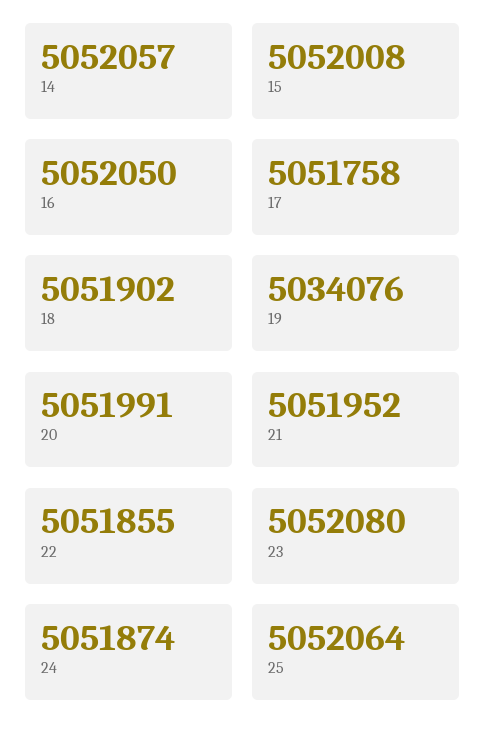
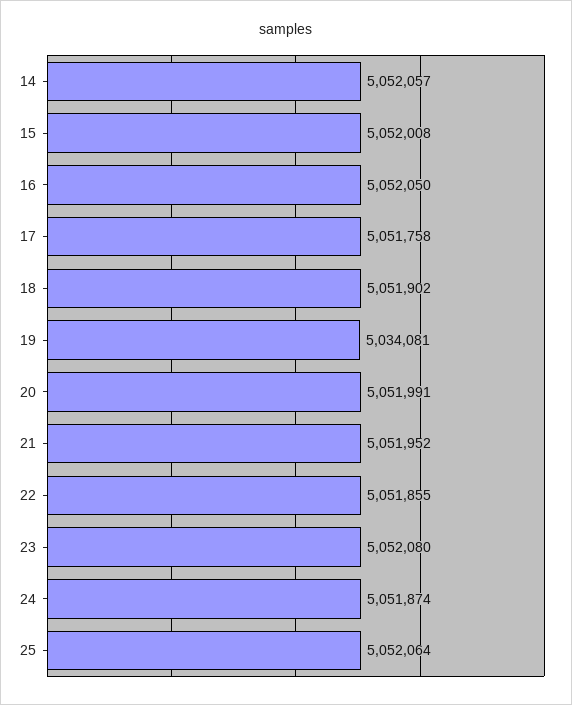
  {
    "14": 5052057,
    "15": 5052008,
    "16": 5052050,
    "17": 5051758,
    "18": 5051902,
-   "19": 5034076,
+   "19": 5034081,
    "20": 5051991,
    "21": 5051952,
    "22": 5051855,
    "23": 5052080,
    "24": 5051874,
    "25": 5052064
  }

